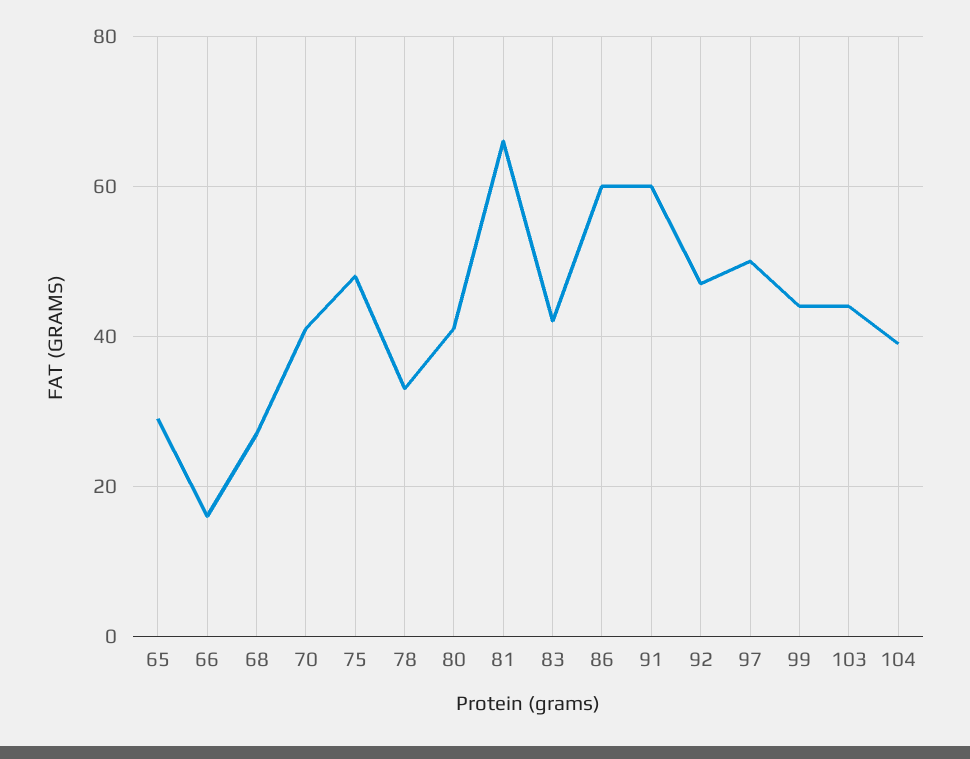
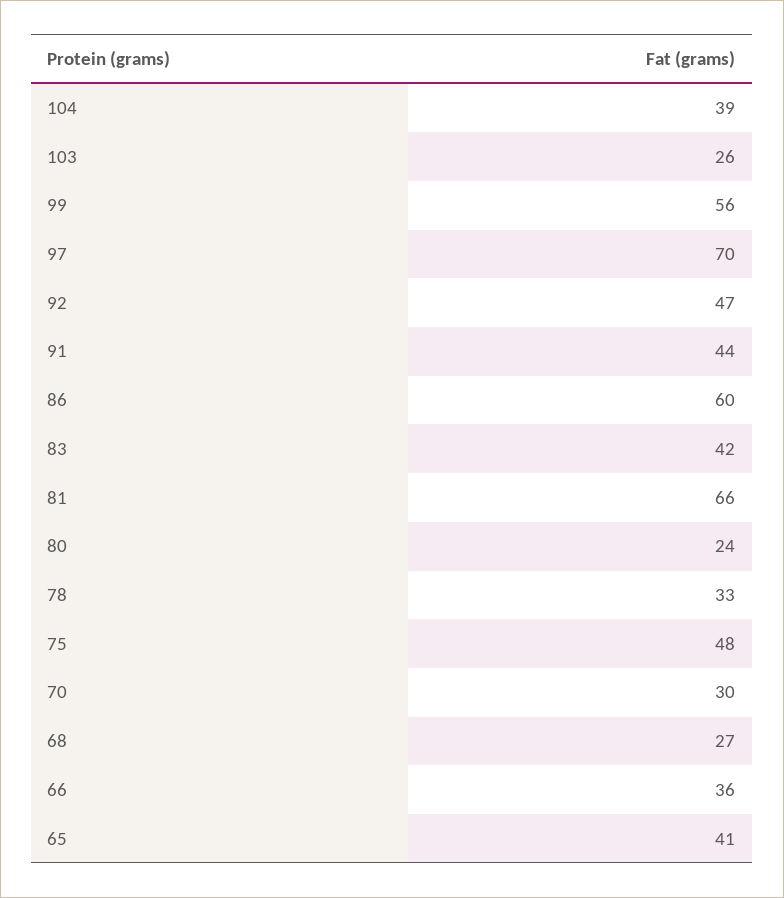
  {
-   "65": 30,
+   "65": 41,
-   "66": 15,
+   "66": 36,
    "68": 27,
-   "70": 40,
+   "70": 30,
    "75": 48,
    "78": 33,
-   "80": 40,
+   "80": 24,
    "81": 66,
    "83": 42,
    "86": 60,
-   "91": 60,
+   "91": 44,
    "92": 47,
-   "97": 50,
+   "97": 70,
-   "99": 45,
+   "99": 56,
-   "103": 45,
+   "103": 26,
    "104": 39
  }

